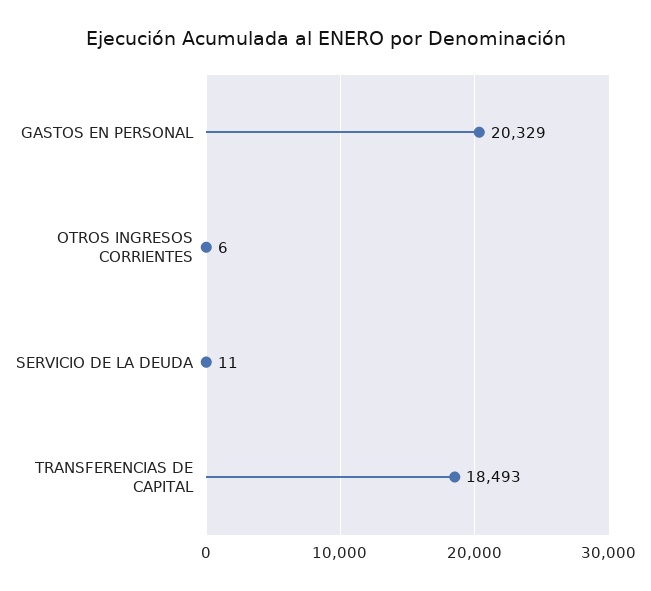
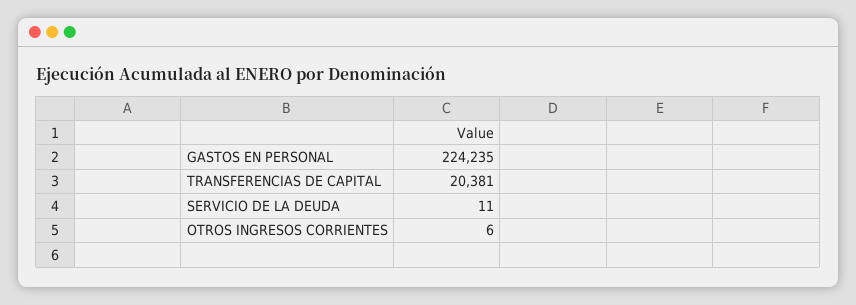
  {
-   "GASTOS EN PERSONAL": 20329,
+   "GASTOS EN PERSONAL": 224235,
    "OTROS INGRESOS CORRIENTES": 6,
    "SERVICIO DE LA DEUDA": 11,
-   "TRANSFERENCIAS DE CAPITAL": 18493
+   "TRANSFERENCIAS DE CAPITAL": 20381
  }

